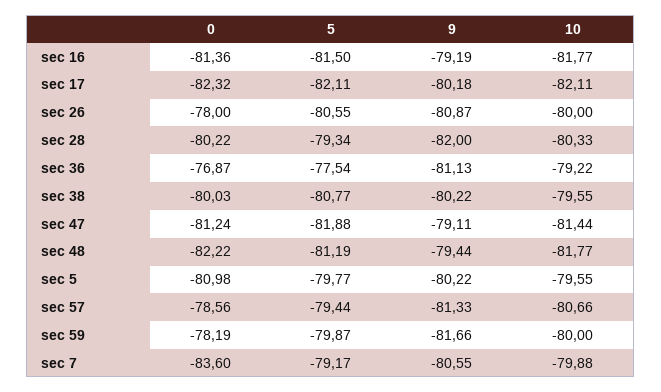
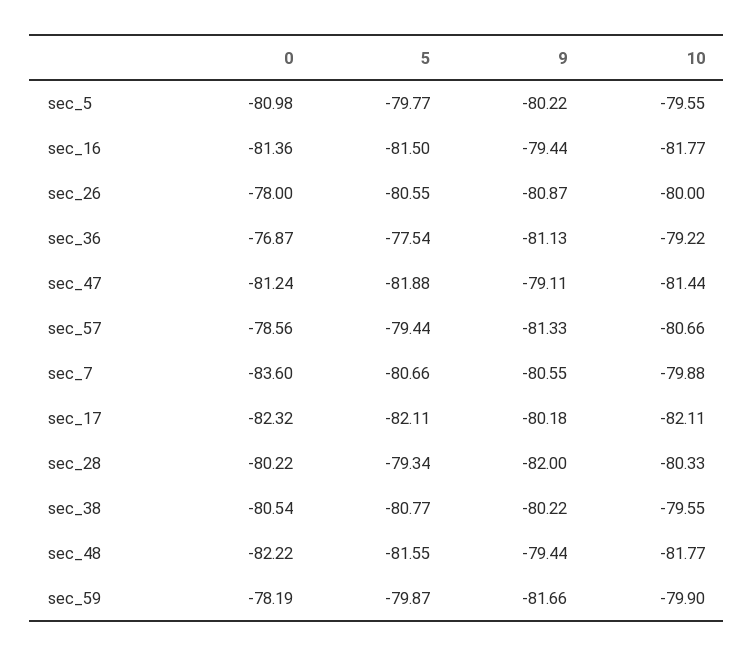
  {
    "0": {
      "sec 16": -81.36,
      "sec 17": -82.32,
      "sec 26": -78,
      "sec 28": -80.22,
      "sec 36": -76.87,
-     "sec 38": -80.03,
+     "sec 38": -80.54,
      "sec 47": -81.24,
      "sec 48": -82.22,
      "sec 5": -80.98,
      "sec 57": -78.56,
      "sec 59": -78.19,
      "sec 7": -83.6
    },
    "5": {
      "sec 16": -81.5,
      "sec 17": -82.11,
      "sec 26": -80.55,
      "sec 28": -79.34,
      "sec 36": -77.54,
      "sec 38": -80.77,
      "sec 47": -81.88,
-     "sec 48": -81.19,
+     "sec 48": -81.55,
      "sec 5": -79.77,
      "sec 57": -79.44,
      "sec 59": -79.87,
-     "sec 7": -79.17
+     "sec 7": -80.66
    },
    "9": {
-     "sec 16": -79.19,
+     "sec 16": -79.44,
      "sec 17": -80.18,
      "sec 26": -80.87,
      "sec 28": -82,
      "sec 36": -81.13,
      "sec 38": -80.22,
      "sec 47": -79.11,
      "sec 48": -79.44,
      "sec 5": -80.22,
      "sec 57": -81.33,
      "sec 59": -81.66,
      "sec 7": -80.55
    },
    "10": {
      "sec 16": -81.77,
      "sec 17": -82.11,
      "sec 26": -80,
      "sec 28": -80.33,
      "sec 36": -79.22,
      "sec 38": -79.55,
      "sec 47": -81.44,
      "sec 48": -81.77,
      "sec 5": -79.55,
      "sec 57": -80.66,
-     "sec 59": -80,
+     "sec 59": -79.9,
      "sec 7": -79.88
    }
  }

